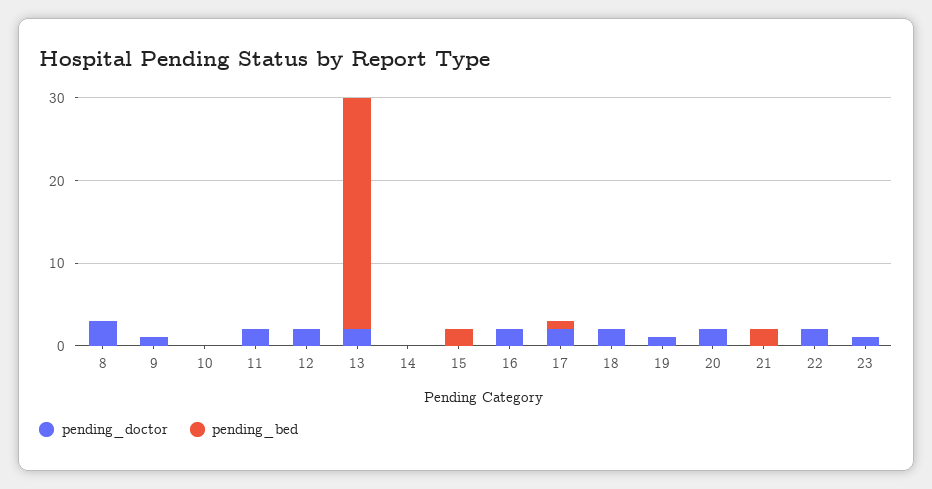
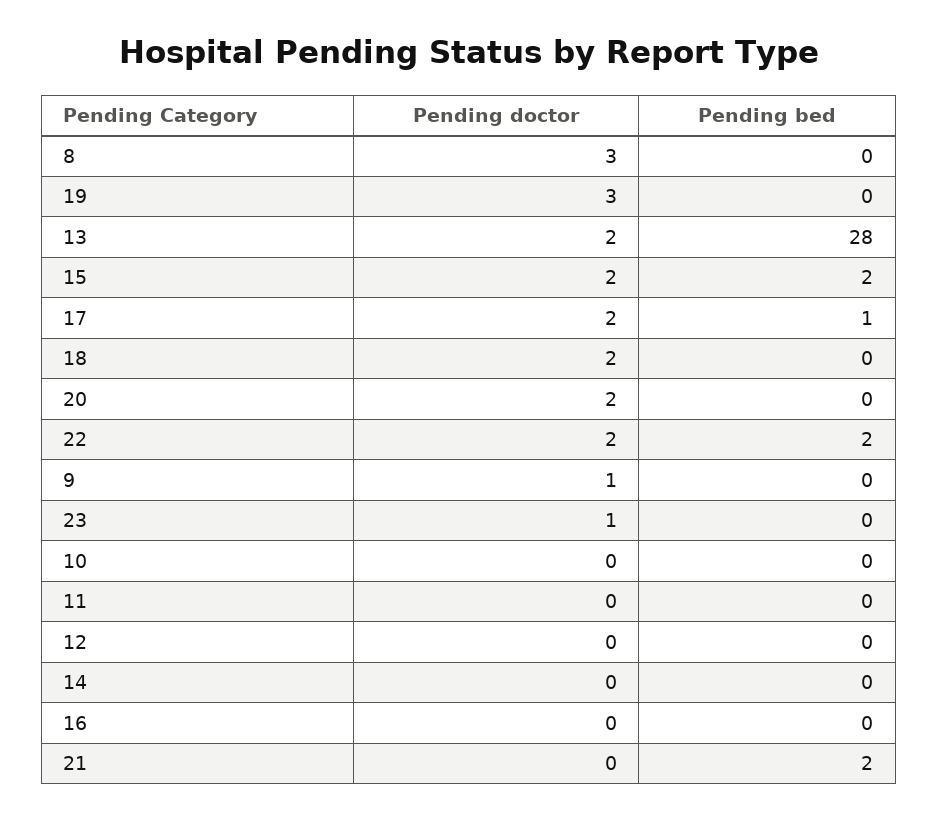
  {
    "pending_doctor": {
      "8": 3,
      "9": 1,
      "10": 0,
-     "11": 2,
+     "11": 0,
-     "12": 2,
+     "12": 0,
      "13": 2,
      "14": 0,
-     "15": 0,
+     "15": 2,
-     "16": 2,
+     "16": 0,
      "17": 2,
      "18": 2,
-     "19": 1,
+     "19": 3,
      "20": 2,
      "21": 0,
      "22": 2,
      "23": 1
    },
    "pending_bed": {
      "8": 0,
      "9": 0,
      "10": 0,
      "11": 0,
      "12": 0,
      "13": 28,
      "14": 0,
      "15": 2,
      "16": 0,
      "17": 1,
      "18": 0,
      "19": 0,
      "20": 0,
      "21": 2,
-     "22": 0,
+     "22": 2,
      "23": 0
    }
  }

